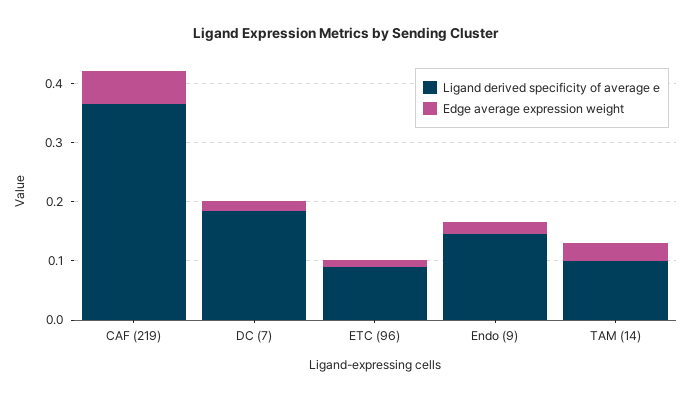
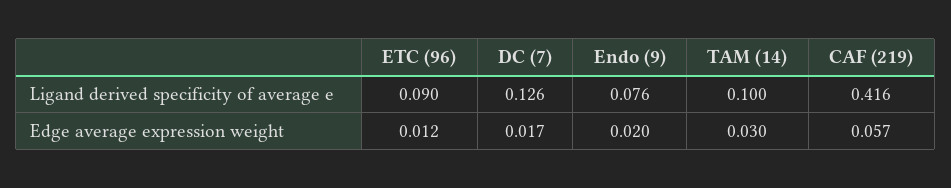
  {
    "Ligand derived specificity of average e": {
-     "CAF (219)": 0.36,
+     "CAF (219)": 0.416,
-     "DC (7)": 0.18,
+     "DC (7)": 0.126,
      "ETC (96)": 0.09,
-     "Endo (9)": 0.14,
+     "Endo (9)": 0.076,
      "TAM (14)": 0.1
    },
    "Edge average expression weight": {
      "CAF (219)": 0.057,
      "DC (7)": 0.017,
      "ETC (96)": 0.012,
      "Endo (9)": 0.02,
      "TAM (14)": 0.03
    }
  }

